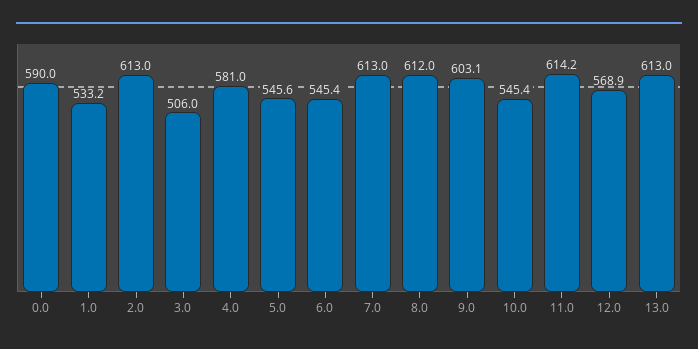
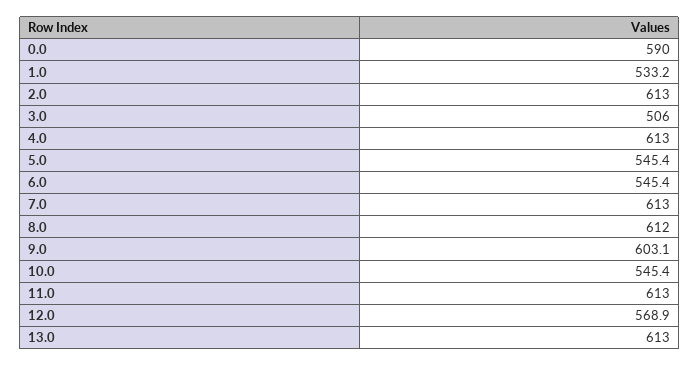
  {
    "0.0": 590,
    "1.0": 533.2,
    "2.0": 613,
    "3.0": 506,
-   "4.0": 581,
+   "4.0": 613,
-   "5.0": 545.6,
+   "5.0": 545.4,
    "6.0": 545.4,
    "7.0": 613,
    "8.0": 612,
    "9.0": 603.1,
    "10.0": 545.4,
-   "11.0": 614.2,
+   "11.0": 613,
    "12.0": 568.9,
    "13.0": 613
  }

